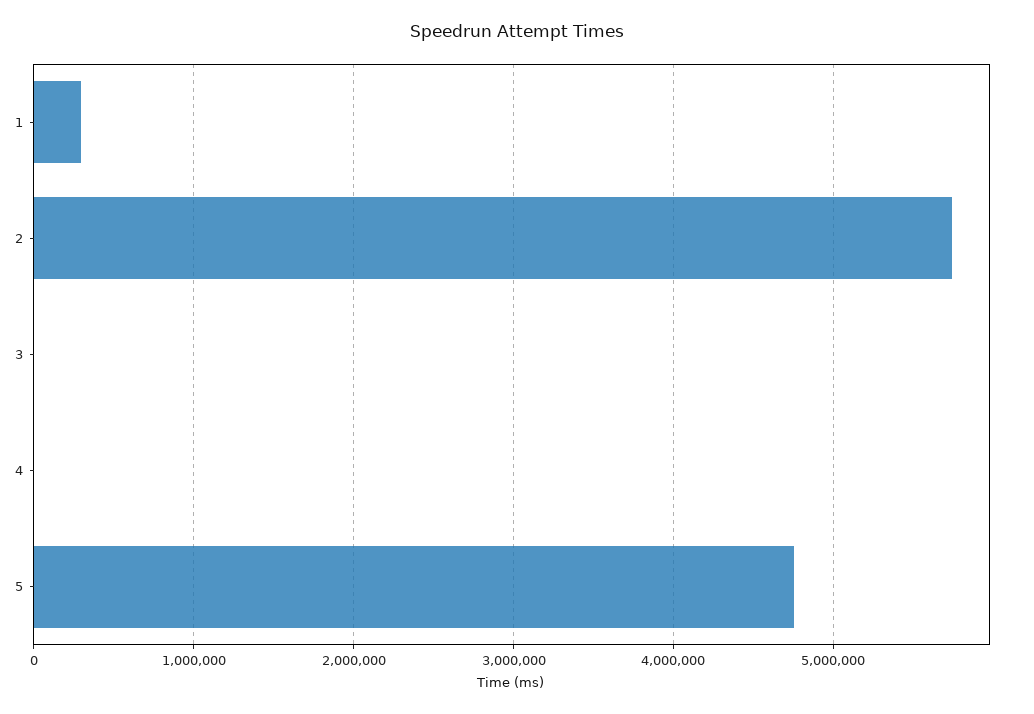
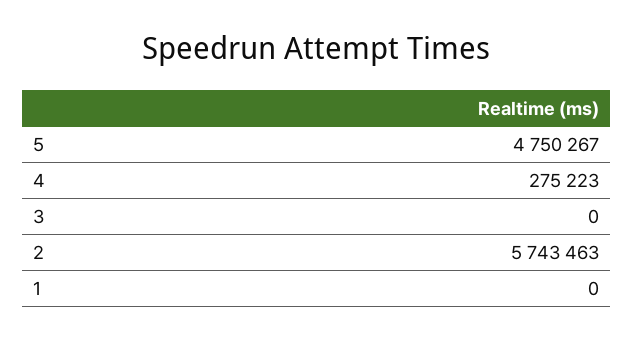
  {
-   "1": 300000,
+   "1": 0,
    "2": 5743463,
    "3": 0,
-   "4": 0,
+   "4": 275223,
    "5": 4750267
  }

